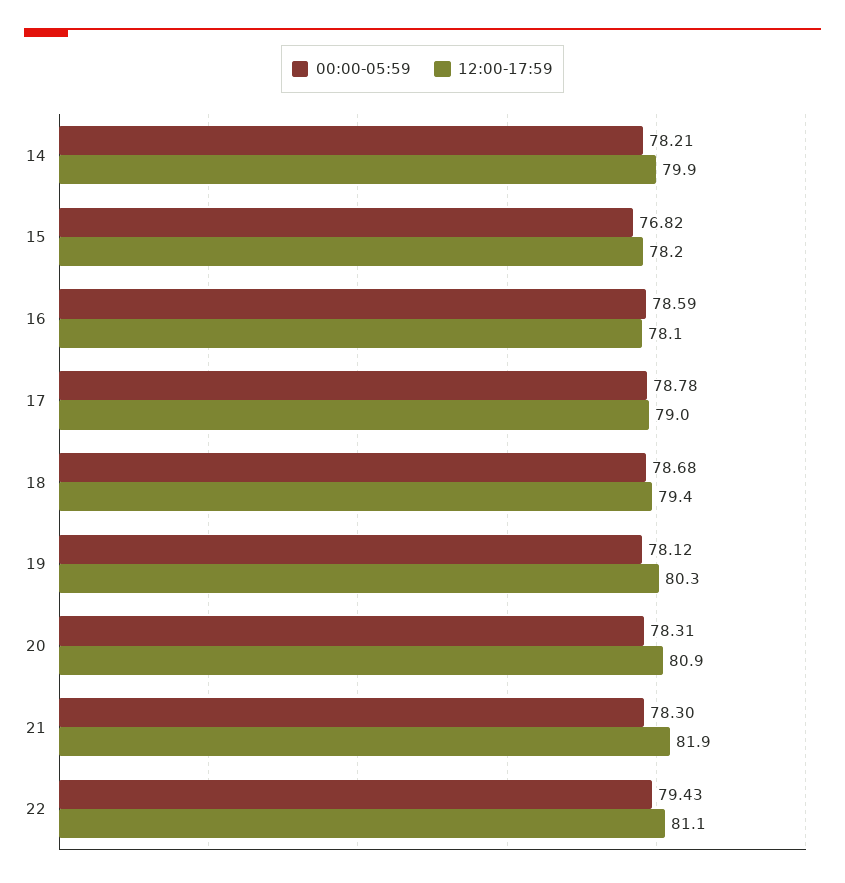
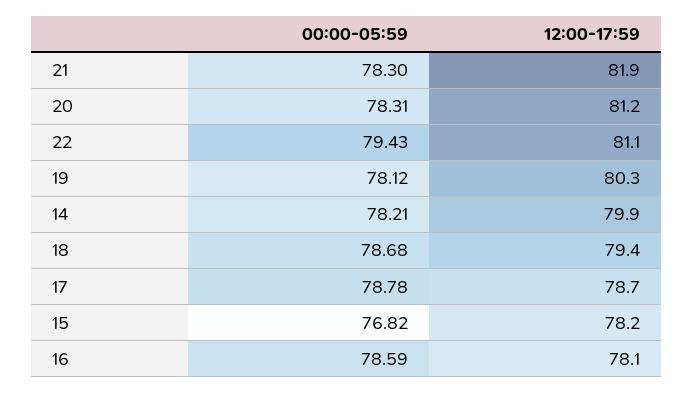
  {
    "00:00-05:59": {
      "14": 78.21,
      "15": 76.82,
      "16": 78.59,
      "17": 78.78,
      "18": 78.68,
      "19": 78.12,
      "20": 78.31,
      "21": 78.3,
      "22": 79.43
    },
    "12:00-17:59": {
      "14": 79.9,
      "15": 78.2,
      "16": 78.1,
-     "17": 79,
+     "17": 78.7,
      "18": 79.4,
      "19": 80.3,
-     "20": 80.9,
+     "20": 81.2,
      "21": 81.9,
      "22": 81.1
    }
  }

